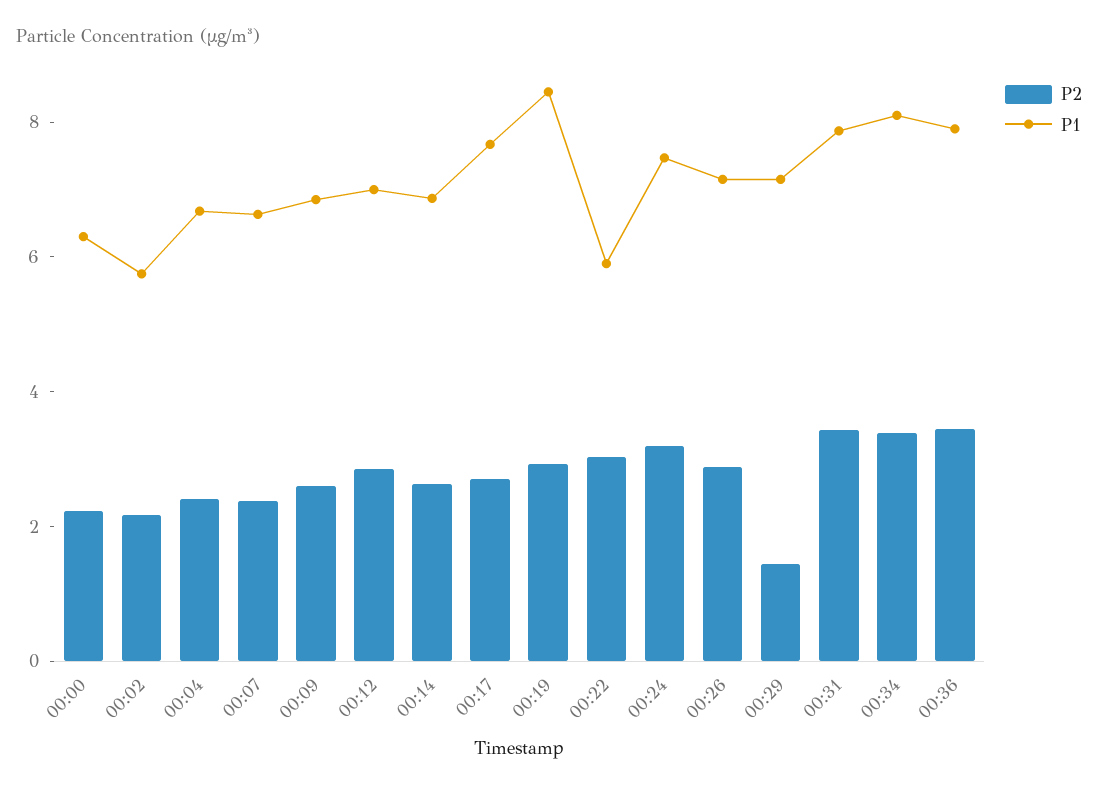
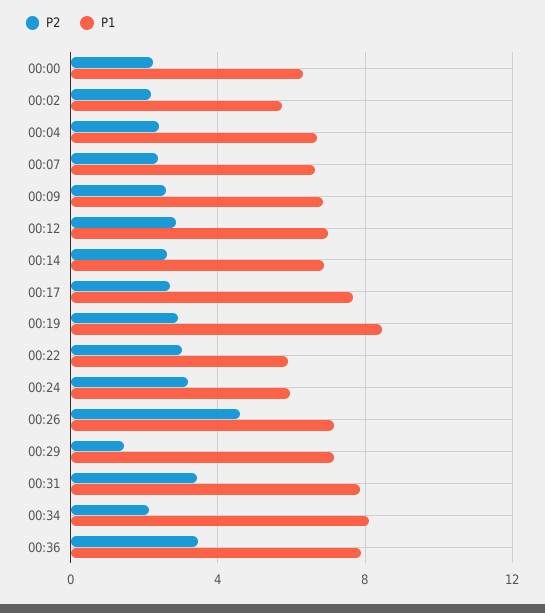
  {
    "P2": {
      "00:00": 2,
      "00:02": 2,
      "00:04": 2.5,
      "00:07": 2.5,
      "00:09": 2.5,
      "00:12": 3,
      "00:14": 2.5,
      "00:17": 2.5,
      "00:19": 3,
      "00:22": 3,
      "00:24": 3,
-     "00:26": 3,
+     "00:26": 4.5,
      "00:29": 1.5,
      "00:31": 3.5,
-     "00:34": 3.5,
+     "00:34": 2,
      "00:36": 3.5
    },
    "P1": {
      "00:00": 6.5,
      "00:02": 6,
      "00:04": 6.5,
      "00:07": 6.5,
      "00:09": 7,
      "00:12": 7,
      "00:14": 7,
      "00:17": 7.5,
      "00:19": 8.5,
      "00:22": 6,
-     "00:24": 7.5,
+     "00:24": 6,
      "00:26": 7,
      "00:29": 7,
      "00:31": 8,
      "00:34": 8,
      "00:36": 8
    }
  }

